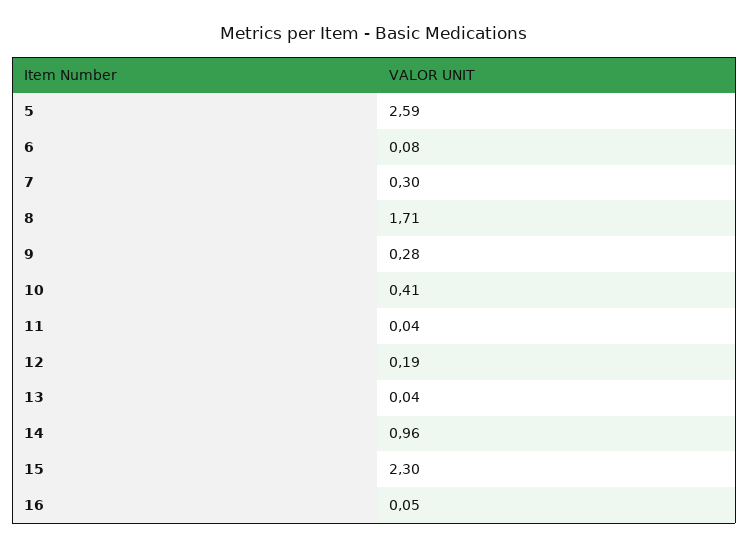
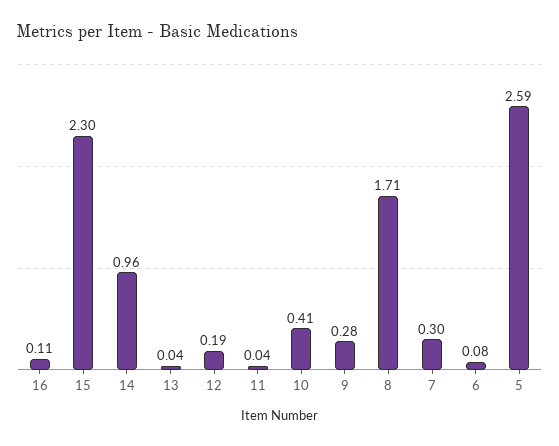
  {
    "5": 2.59,
    "6": 0.08,
    "7": 0.3,
    "8": 1.71,
    "9": 0.28,
    "10": 0.41,
    "11": 0.04,
    "12": 0.19,
    "13": 0.04,
    "14": 0.96,
    "15": 2.3,
-   "16": 0.05
+   "16": 0.11
  }

